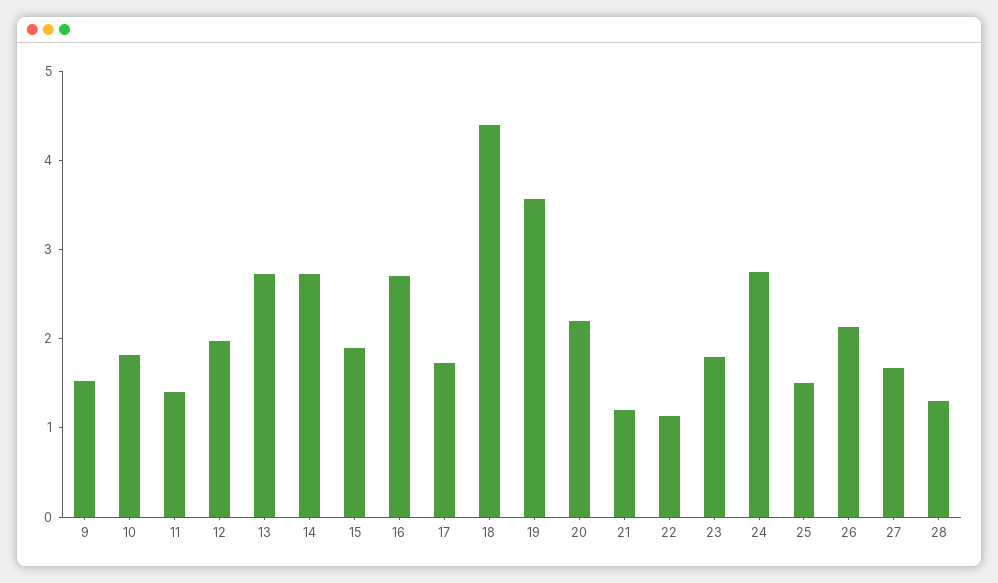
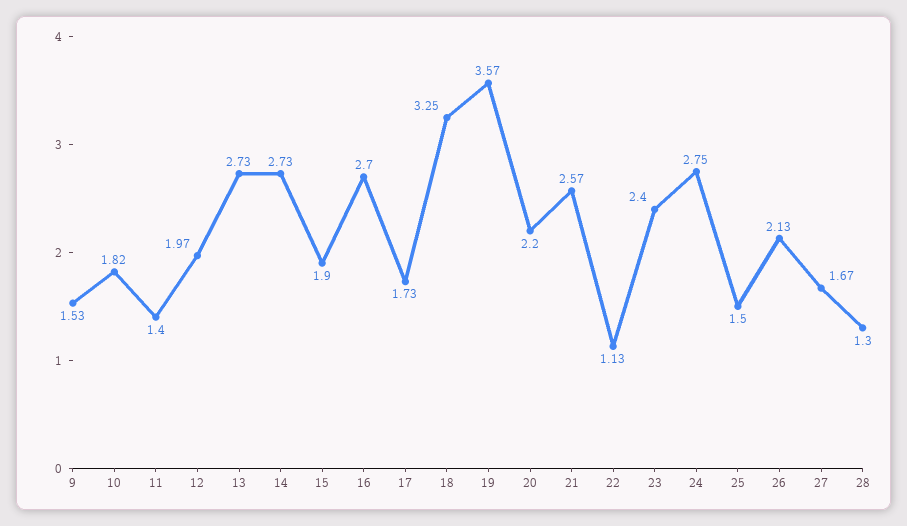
  {
    "9": 1.53,
    "10": 1.82,
    "11": 1.4,
    "12": 1.97,
    "13": 2.73,
    "14": 2.73,
    "15": 1.9,
    "16": 2.7,
    "17": 1.73,
-   "18": 4.4,
+   "18": 3.25,
    "19": 3.57,
    "20": 2.2,
-   "21": 1.2,
+   "21": 2.57,
    "22": 1.13,
-   "23": 1.8,
+   "23": 2.4,
    "24": 2.75,
    "25": 1.5,
    "26": 2.13,
    "27": 1.67,
    "28": 1.3
  }

